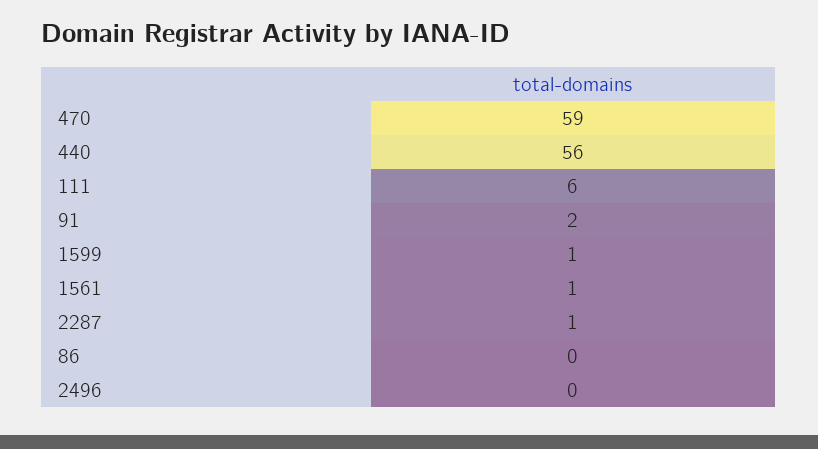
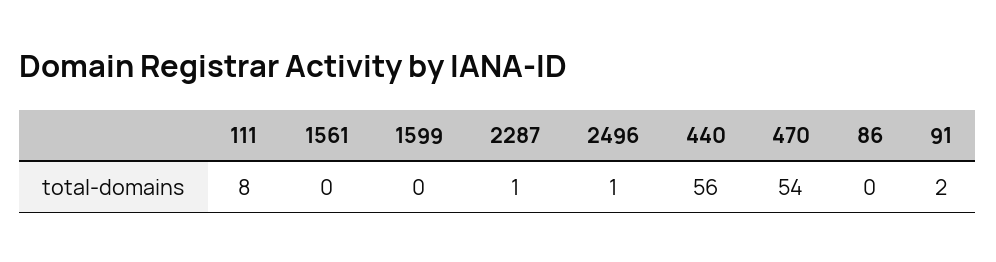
  {
-   "470": 59,
+   "470": 54,
    "440": 56,
-   "111": 6,
+   "111": 8,
    "91": 2,
-   "1599": 1,
+   "1599": 0,
-   "1561": 1,
+   "1561": 0,
    "2287": 1,
    "86": 0,
-   "2496": 0
+   "2496": 1
  }

